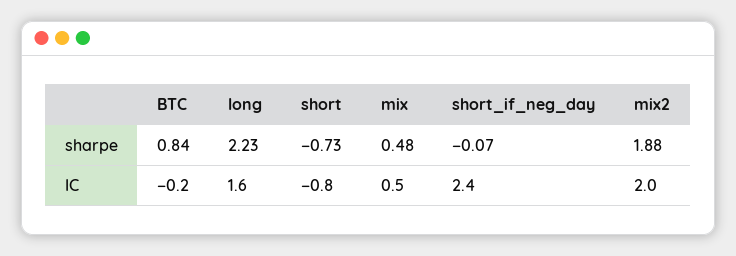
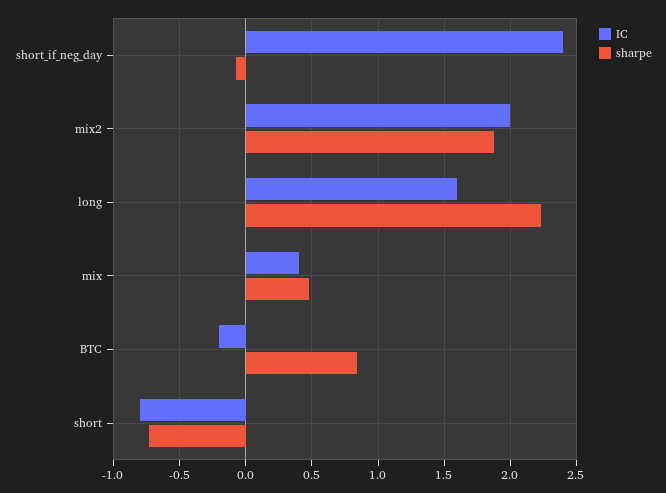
  {
    "sharpe": {
      "BTC": 0.84,
      "long": 2.23,
      "short": -0.73,
      "mix": 0.48,
      "short_if_neg_day": -0.07,
      "mix2": 1.88
    },
    "IC": {
      "BTC": -0.2,
      "long": 1.6,
      "short": -0.8,
-     "mix": 0.5,
+     "mix": 0.4,
      "short_if_neg_day": 2.4,
      "mix2": 2
    }
  }

